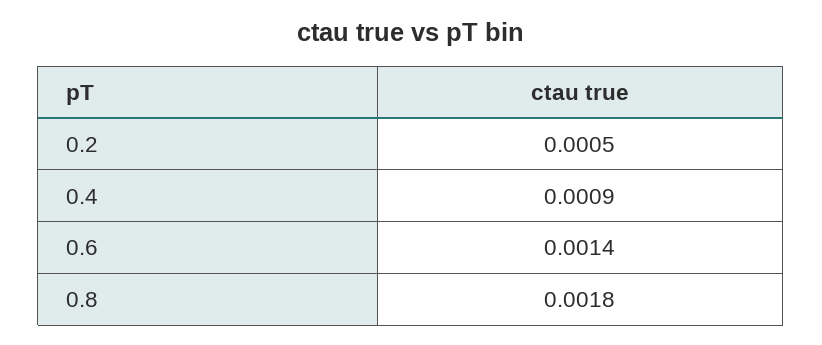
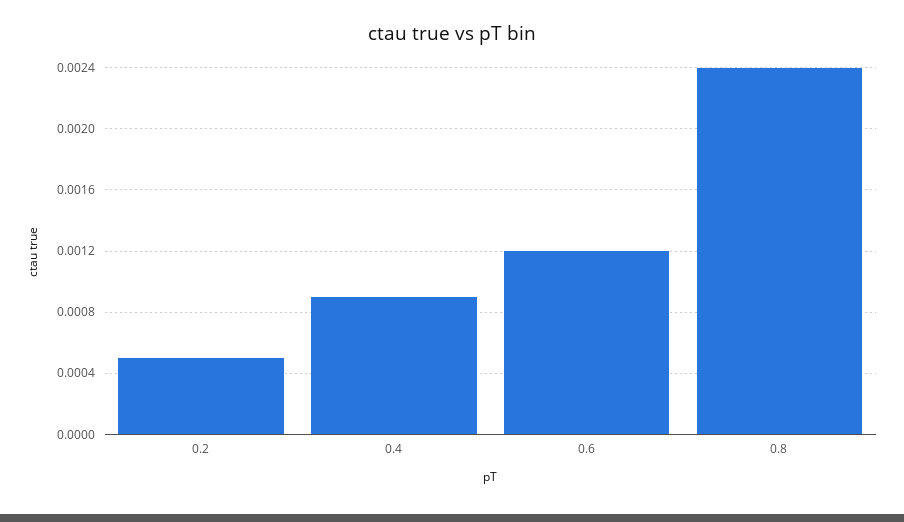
  {
    "0.2": 0.0005,
    "0.4": 0.0009,
-   "0.6": 0.0014,
+   "0.6": 0.0012,
-   "0.8": 0.0018
+   "0.8": 0.0024
  }

